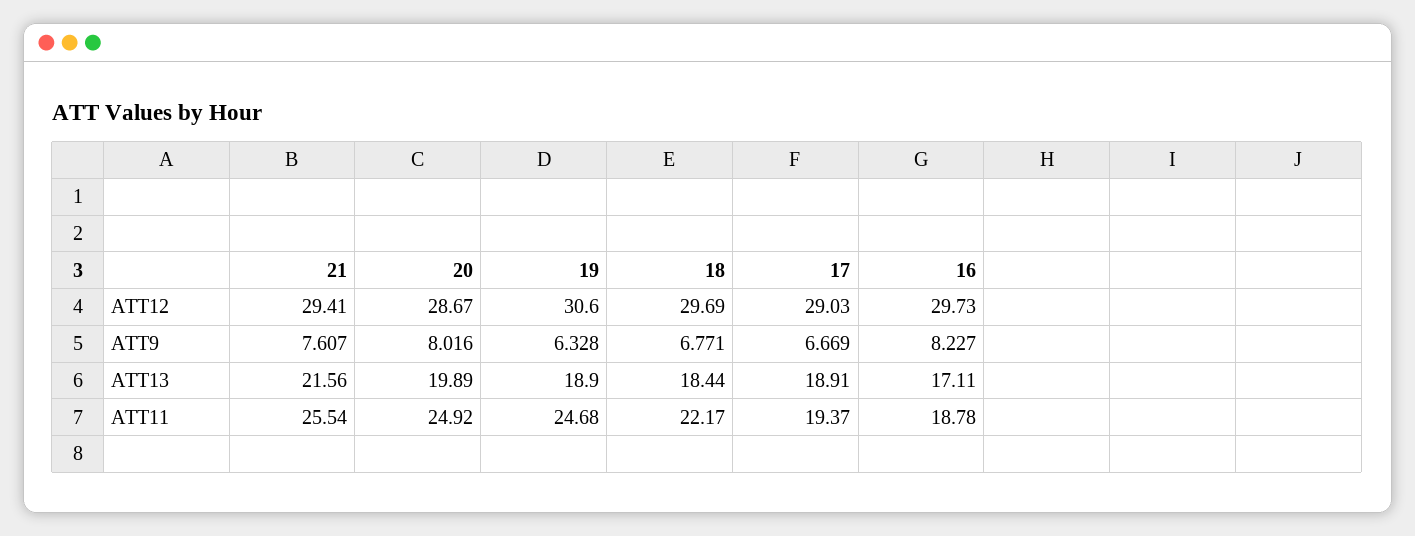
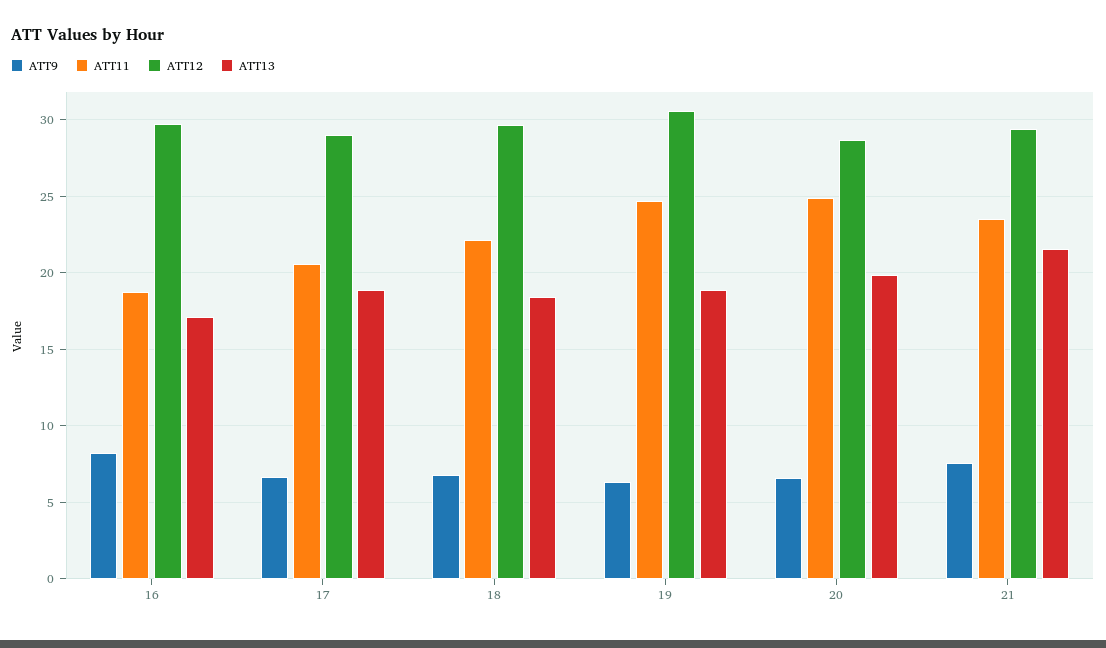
  {
    "ATT12": {
      "21": 29.41,
      "20": 28.67,
      "19": 30.6,
      "18": 29.69,
      "17": 29.03,
      "16": 29.73
    },
    "ATT9": {
      "21": 7.607,
-     "20": 8.016,
+     "20": 6.5,
      "19": 6.328,
      "18": 6.771,
      "17": 6.669,
      "16": 8.227
    },
    "ATT13": {
      "21": 21.56,
      "20": 19.89,
      "19": 18.9,
      "18": 18.44,
      "17": 18.91,
      "16": 17.11
    },
    "ATT11": {
-     "21": 25.54,
+     "21": 23.5,
      "20": 24.92,
      "19": 24.68,
      "18": 22.17,
-     "17": 19.37,
+     "17": 20.5,
      "16": 18.78
    }
  }

